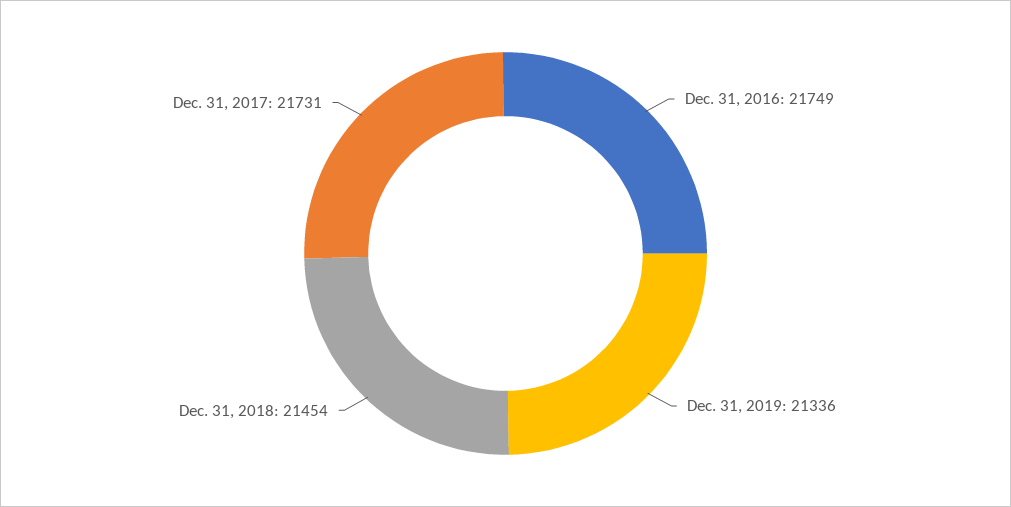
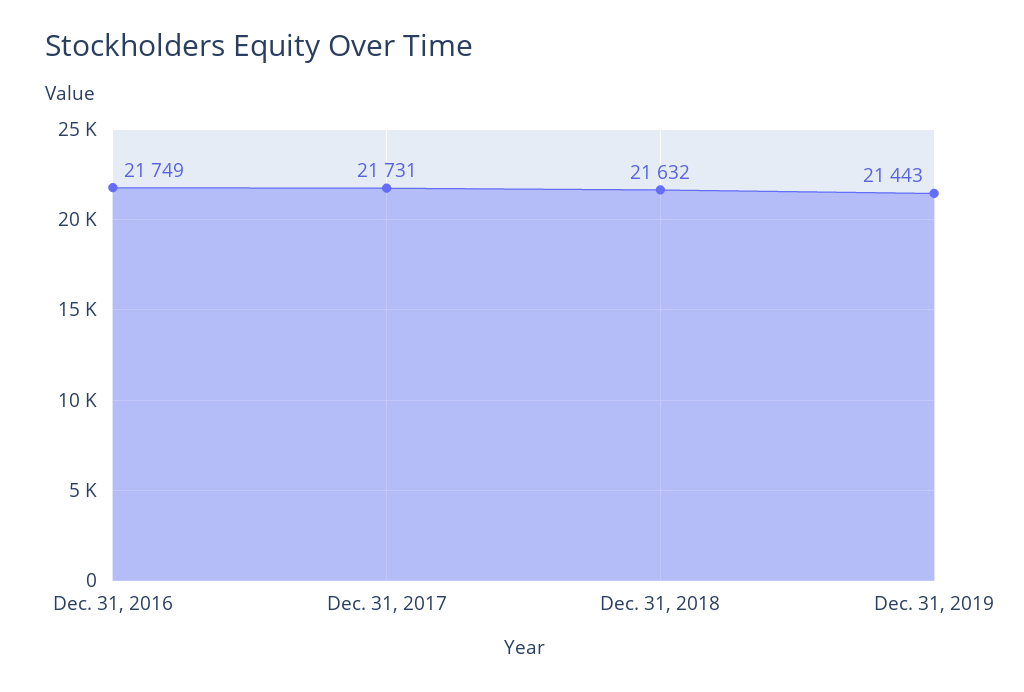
  {
    "Dec. 31, 2016": 21749,
-   "Dec. 31, 2019": 21336,
+   "Dec. 31, 2019": 21443,
-   "Dec. 31, 2018": 21454,
+   "Dec. 31, 2018": 21632,
    "Dec. 31, 2017": 21731
  }

